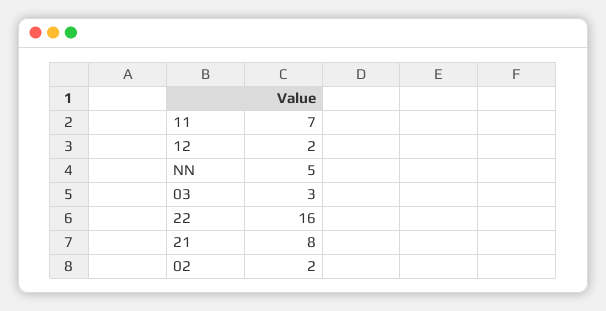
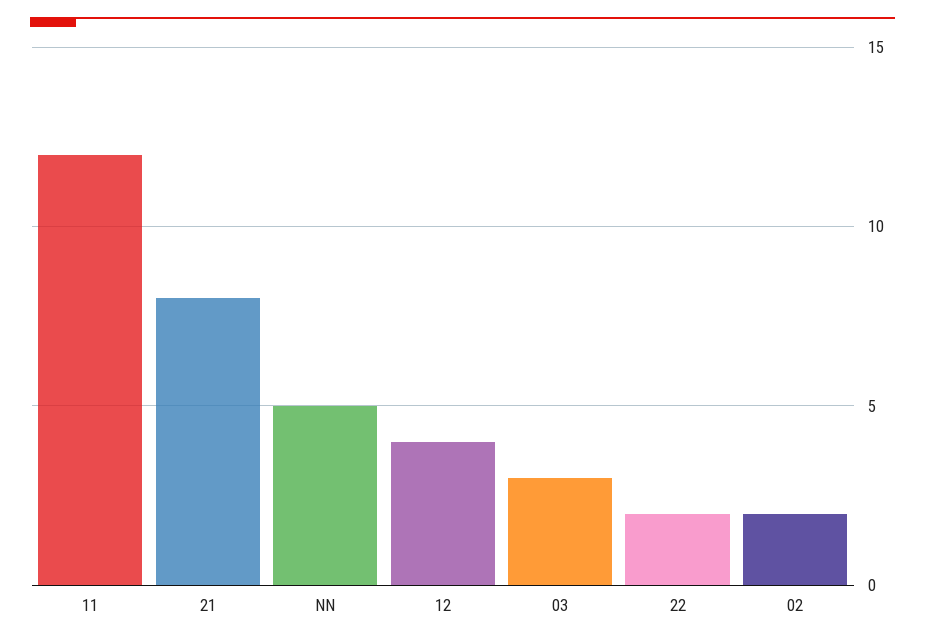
  {
-   "11": 7,
+   "11": 12,
-   "12": 2,
+   "12": 4,
    "NN": 5,
    "03": 3,
-   "22": 16,
+   "22": 2,
    "21": 8,
    "02": 2
  }

